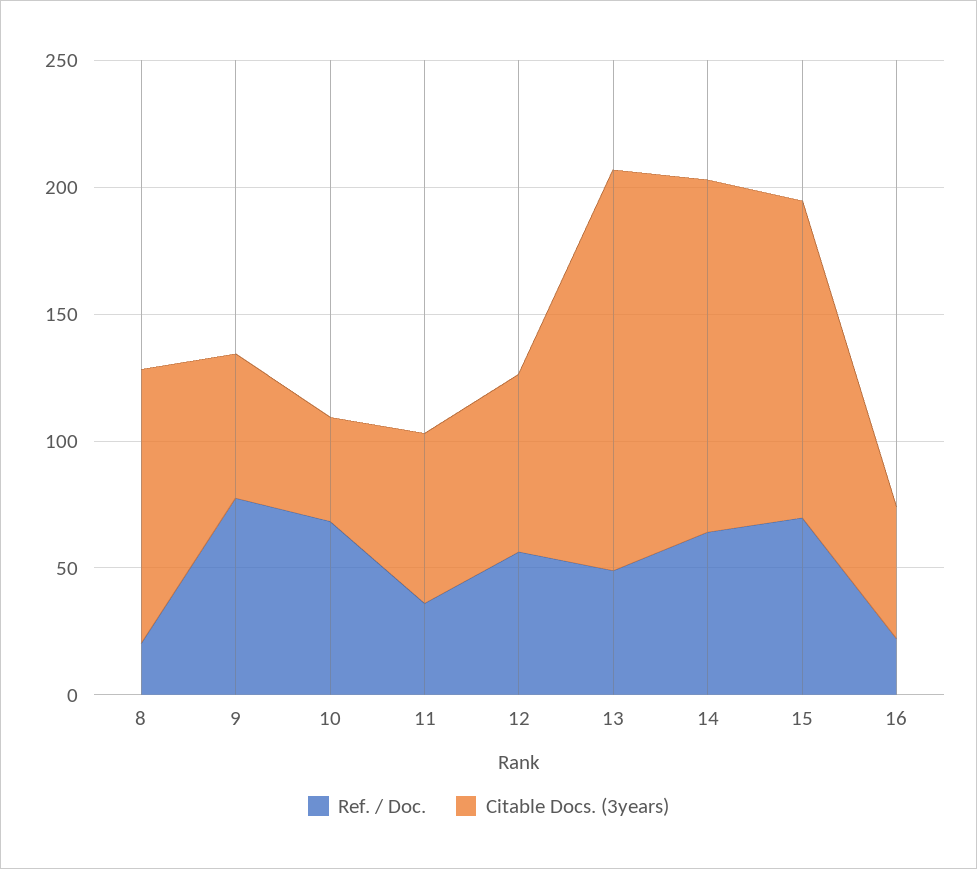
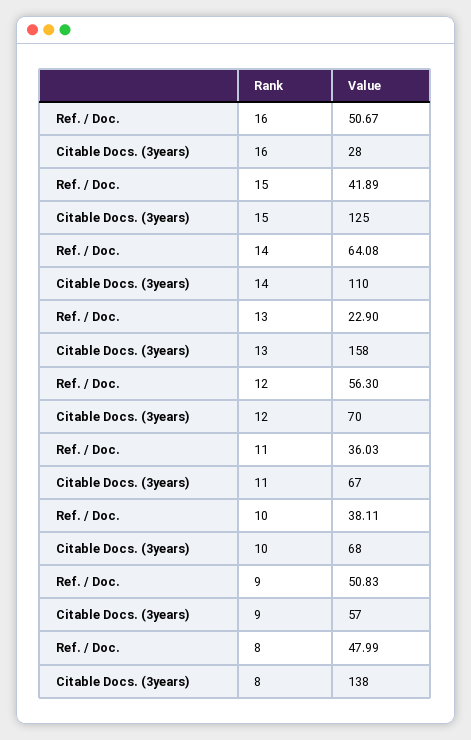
  {
    "Ref. / Doc.": {
-     "8": 20,
+     "8": 47.99,
-     "9": 80,
+     "9": 50.83,
-     "10": 70,
+     "10": 38.11,
      "11": 36.03,
      "12": 56.3,
-     "13": 50,
+     "13": 22.9,
      "14": 64.08,
-     "15": 70,
+     "15": 41.89,
-     "16": 20
+     "16": 50.67
    },
    "Citable Docs. (3years)": {
-     "8": 110,
+     "8": 138,
      "9": 57,
-     "10": 40,
+     "10": 68,
      "11": 67,
      "12": 70,
      "13": 158,
-     "14": 140,
+     "14": 110,
      "15": 125,
-     "16": 50
+     "16": 28
    }
  }

